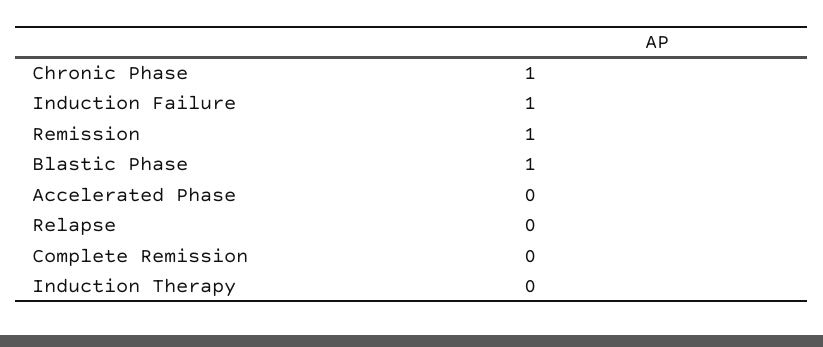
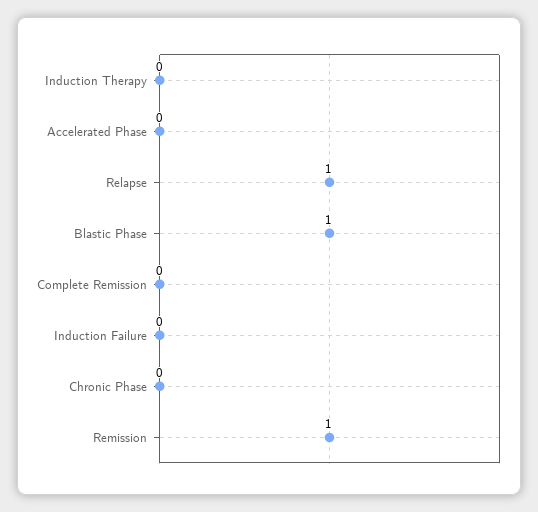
  {
-   "Chronic Phase": 1,
+   "Chronic Phase": 0,
-   "Induction Failure": 1,
+   "Induction Failure": 0,
    "Remission": 1,
    "Blastic Phase": 1,
    "Accelerated Phase": 0,
-   "Relapse": 0,
+   "Relapse": 1,
    "Complete Remission": 0,
    "Induction Therapy": 0
  }

